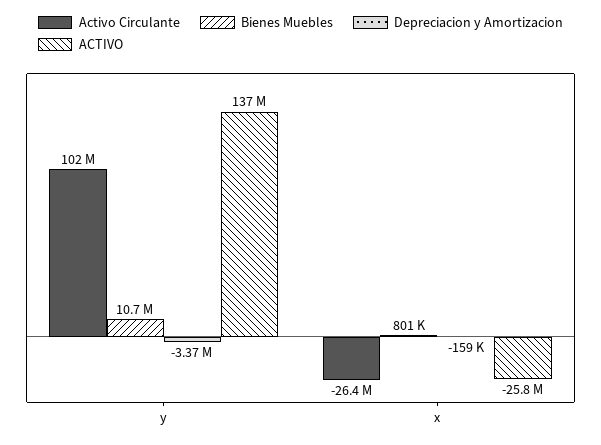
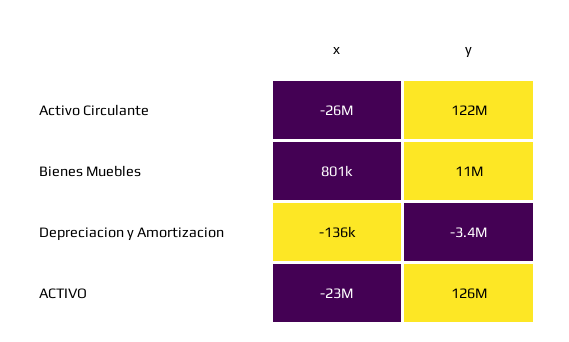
  {
    "Activo Circulante": {
-     "y": 102000000,
+     "y": 122000000,
      "x": -26400000
    },
    "Bienes Muebles": {
      "y": 10700000,
      "x": 801000
    },
    "Depreciacion y Amortizacion": {
      "y": -3370000,
-     "x": -159000
+     "x": -136000
    },
    "ACTIVO": {
-     "y": 137000000,
+     "y": 126000000,
-     "x": -25800000
+     "x": -23000000
    }
  }

